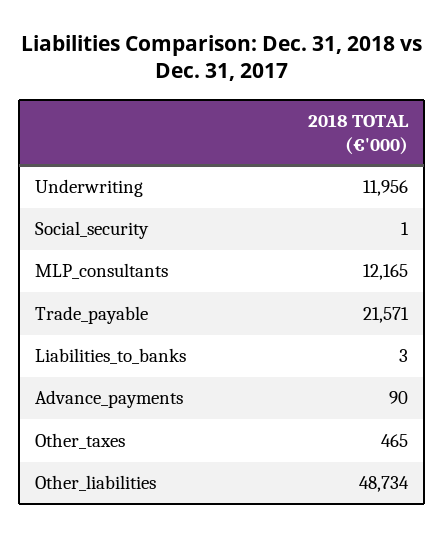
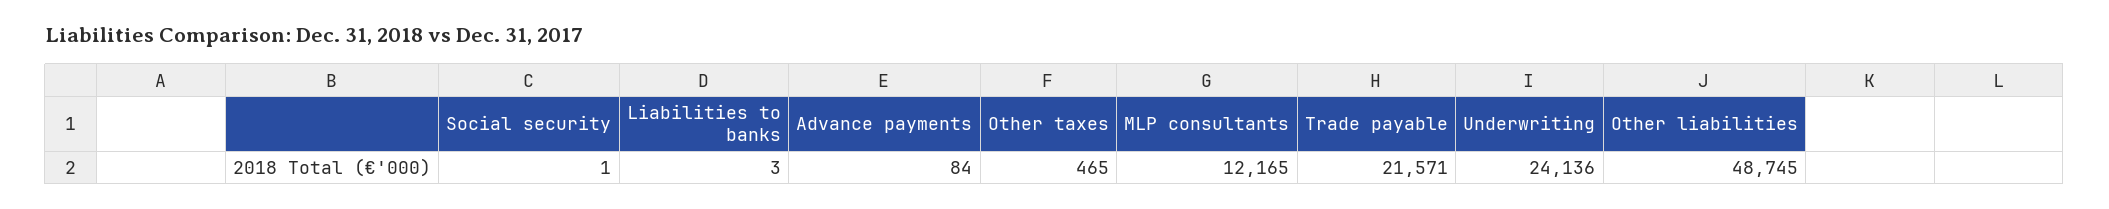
  {
-   "Underwriting": 11956,
+   "Underwriting": 24136,
    "Social_security": 1,
    "MLP_consultants": 12165,
    "Trade_payable": 21571,
    "Liabilities_to_banks": 3,
-   "Advance_payments": 90,
+   "Advance_payments": 84,
    "Other_taxes": 465,
-   "Other_liabilities": 48734
+   "Other_liabilities": 48745
  }

